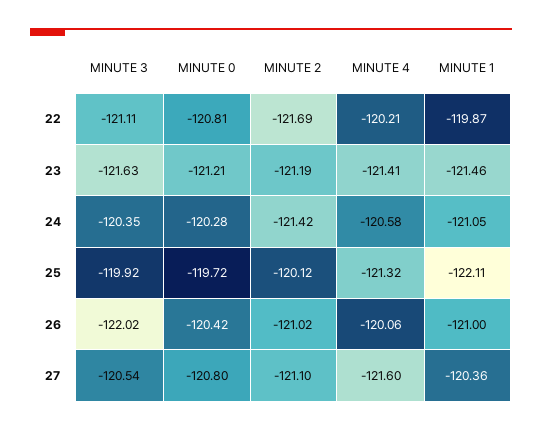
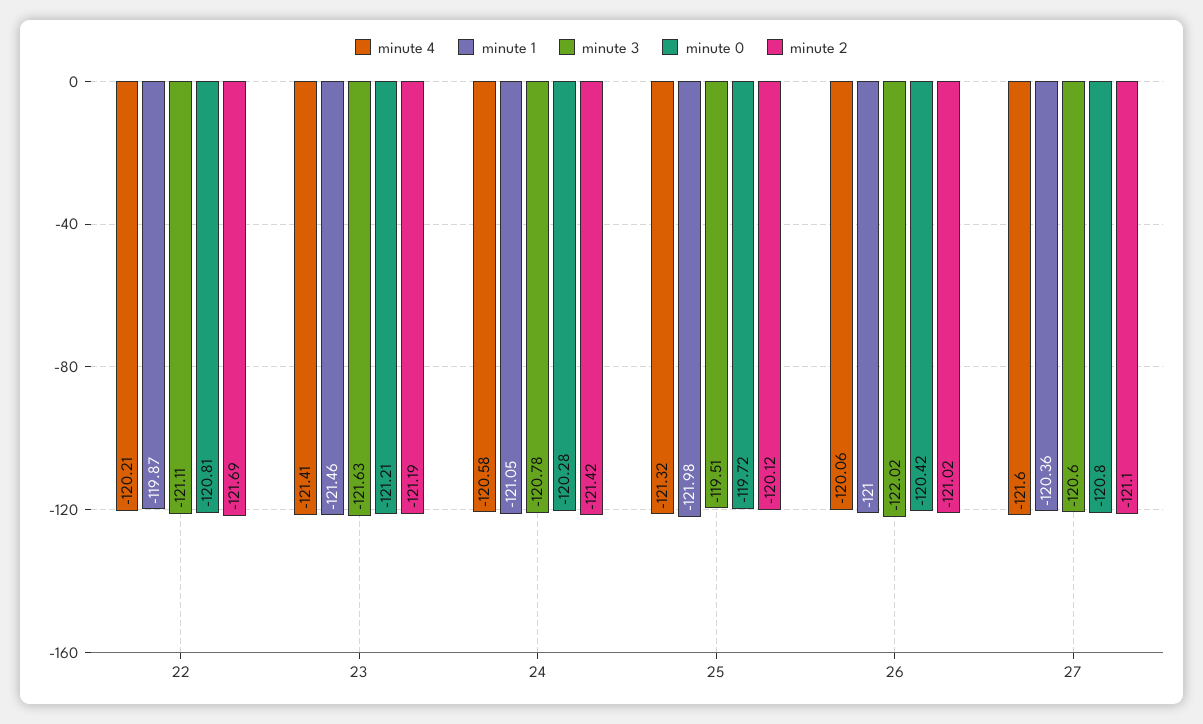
  {
    "MINUTE 3": {
      "22": -121.11,
      "23": -121.63,
-     "24": -120.35,
+     "24": -120.78,
-     "25": -119.92,
+     "25": -119.51,
      "26": -122.02,
-     "27": -120.54
+     "27": -120.6
    },
    "MINUTE 0": {
      "22": -120.81,
      "23": -121.21,
      "24": -120.28,
      "25": -119.72,
      "26": -120.42,
      "27": -120.8
    },
    "MINUTE 2": {
      "22": -121.69,
      "23": -121.19,
      "24": -121.42,
      "25": -120.12,
      "26": -121.02,
      "27": -121.1
    },
    "MINUTE 4": {
      "22": -120.21,
      "23": -121.41,
      "24": -120.58,
      "25": -121.32,
      "26": -120.06,
      "27": -121.6
    },
    "MINUTE 1": {
      "22": -119.87,
      "23": -121.46,
      "24": -121.05,
-     "25": -122.11,
+     "25": -121.98,
      "26": -121,
      "27": -120.36
    }
  }

